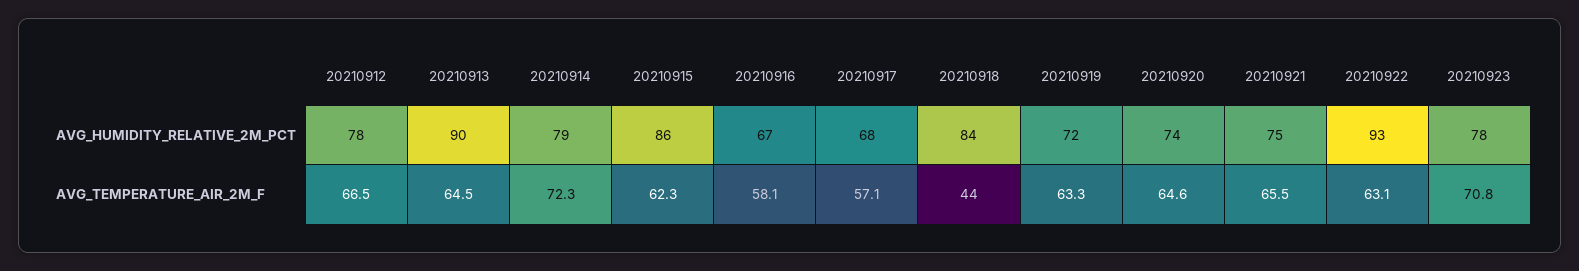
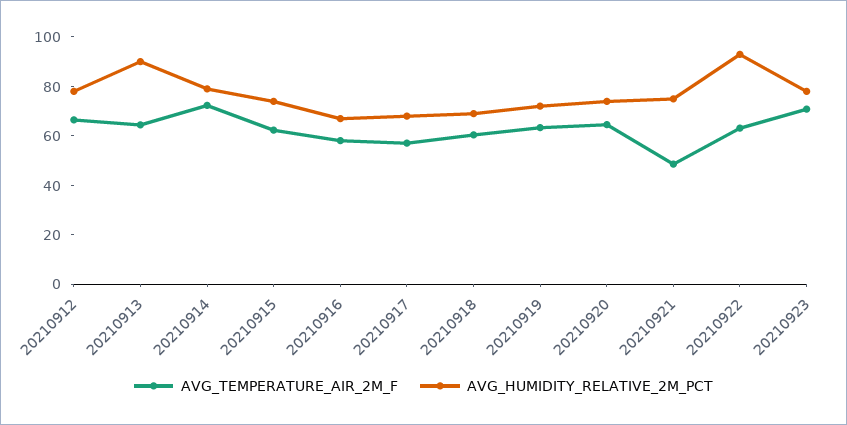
  {
    "AVG_HUMIDITY_RELATIVE_2M_PCT": {
      "20210912": 78,
      "20210913": 90,
      "20210914": 79,
-     "20210915": 86,
+     "20210915": 75,
      "20210916": 67,
      "20210917": 68,
-     "20210918": 84,
+     "20210918": 70,
      "20210919": 72,
      "20210920": 74,
      "20210921": 75,
      "20210922": 93,
      "20210923": 78
    },
    "AVG_TEMPERATURE_AIR_2M_F": {
      "20210912": 66.5,
      "20210913": 64.5,
      "20210914": 72.3,
      "20210915": 62.3,
      "20210916": 58.1,
      "20210917": 57.1,
-     "20210918": 44,
+     "20210918": 60,
      "20210919": 63.3,
      "20210920": 64.6,
-     "20210921": 65.5,
+     "20210921": 50,
      "20210922": 63.1,
      "20210923": 70.8
    }
  }

